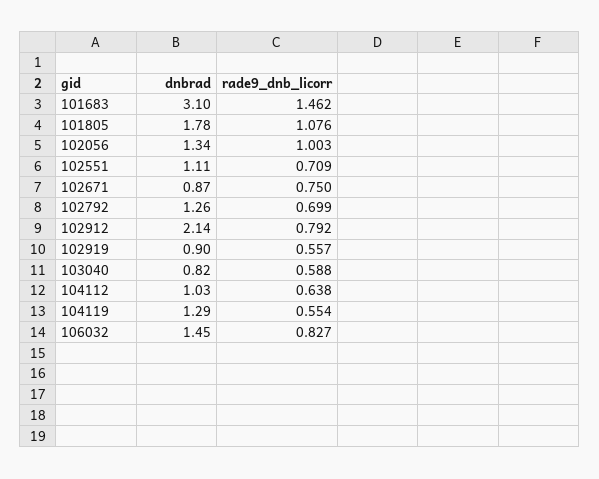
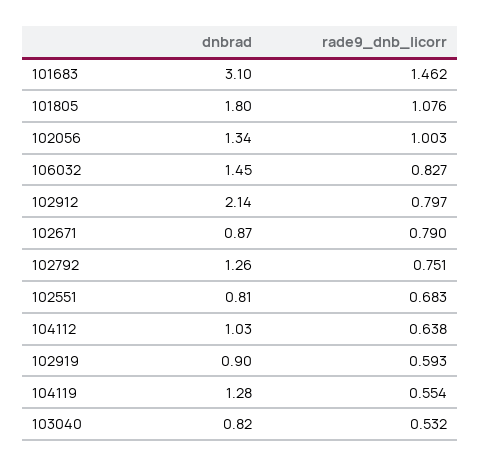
  {
    "dnbrad": {
      "101683": 3.1,
-     "101805": 1.78,
+     "101805": 1.8,
      "102056": 1.34,
-     "102551": 1.11,
+     "102551": 0.81,
      "102671": 0.87,
      "102792": 1.26,
      "102912": 2.14,
      "102919": 0.9,
      "103040": 0.82,
      "104112": 1.03,
-     "104119": 1.29,
+     "104119": 1.28,
      "106032": 1.45
    },
    "rade9_dnb_licorr": {
      "101683": 1.462,
      "101805": 1.076,
      "102056": 1.003,
-     "102551": 0.709,
+     "102551": 0.683,
-     "102671": 0.75,
+     "102671": 0.79,
-     "102792": 0.699,
+     "102792": 0.751,
-     "102912": 0.792,
+     "102912": 0.797,
-     "102919": 0.557,
+     "102919": 0.593,
-     "103040": 0.588,
+     "103040": 0.532,
      "104112": 0.638,
      "104119": 0.554,
      "106032": 0.827
    }
  }

